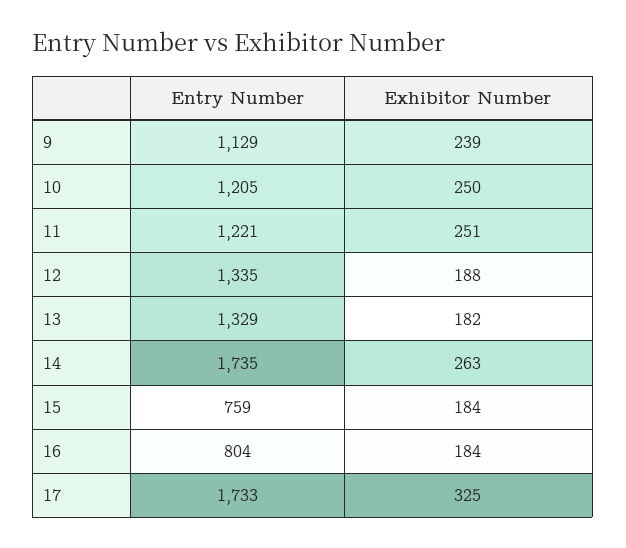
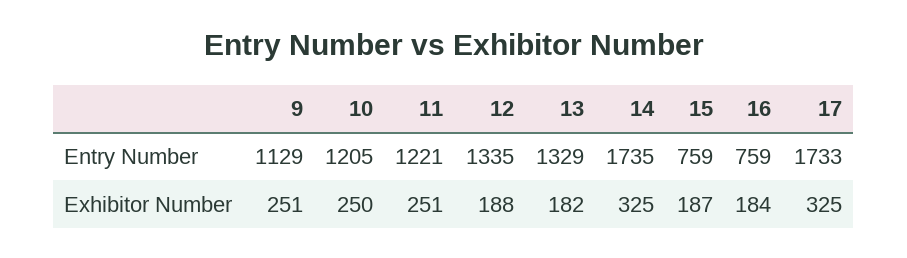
  {
    "Entry Number": {
      "9": 1129,
      "10": 1205,
      "11": 1221,
      "12": 1335,
      "13": 1329,
      "14": 1735,
      "15": 759,
-     "16": 804,
+     "16": 759,
      "17": 1733
    },
    "Exhibitor Number": {
-     "9": 239,
+     "9": 251,
      "10": 250,
      "11": 251,
      "12": 188,
      "13": 182,
-     "14": 263,
+     "14": 325,
-     "15": 184,
+     "15": 187,
      "16": 184,
      "17": 325
    }
  }

